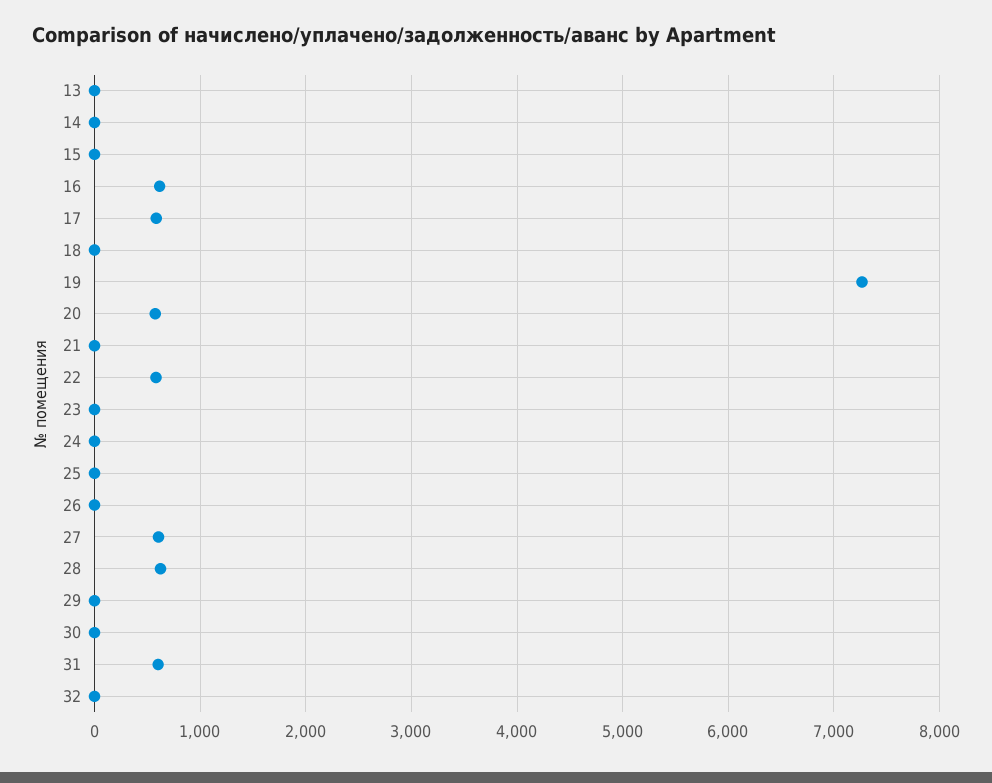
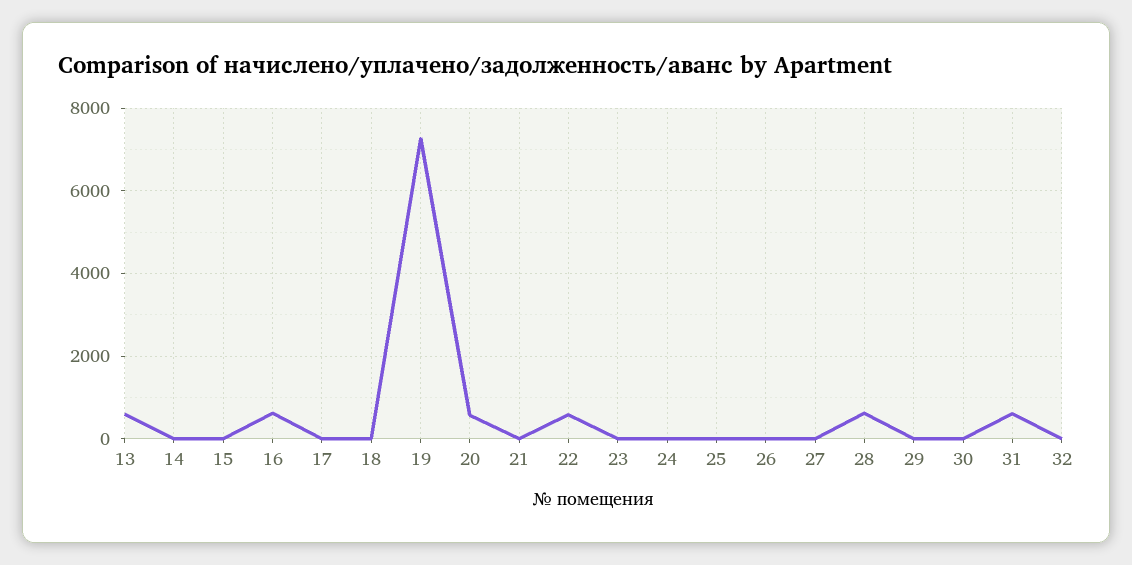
  {
-   "13": 0,
+   "13": 600,
    "14": 0,
    "15": 0,
    "16": 600,
-   "17": 600,
+   "17": 0,
    "18": 0,
    "19": 7300,
    "20": 600,
    "21": 0,
    "22": 600,
    "23": 0,
    "24": 0,
    "25": 0,
    "26": 0,
-   "27": 600,
+   "27": 0,
    "28": 600,
    "29": 0,
    "30": 0,
    "31": 600,
    "32": 0
  }

